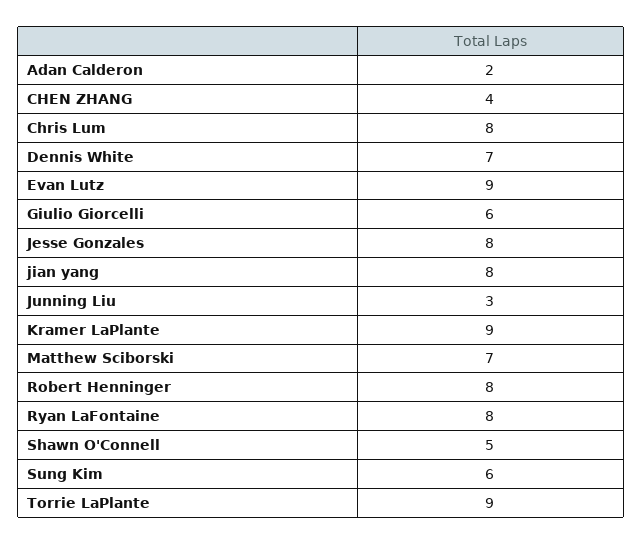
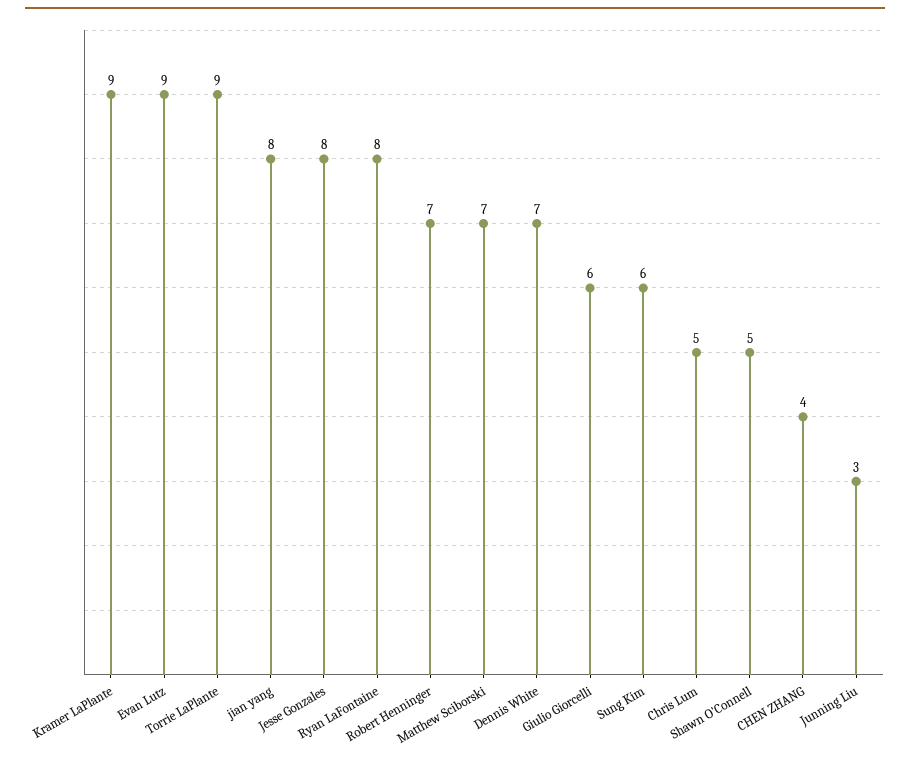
  {
-   "Adan Calderon": 2,
    "CHEN ZHANG": 4,
-   "Chris Lum": 8,
+   "Chris Lum": 5,
    "Dennis White": 7,
    "Evan Lutz": 9,
    "Giulio Giorcelli": 6,
    "Jesse Gonzales": 8,
    "jian yang": 8,
    "Junning Liu": 3,
    "Kramer LaPlante": 9,
    "Matthew Sciborski": 7,
-   "Robert Henninger": 8,
+   "Robert Henninger": 7,
    "Ryan LaFontaine": 8,
    "Shawn O'Connell": 5,
    "Sung Kim": 6,
    "Torrie LaPlante": 9
  }

